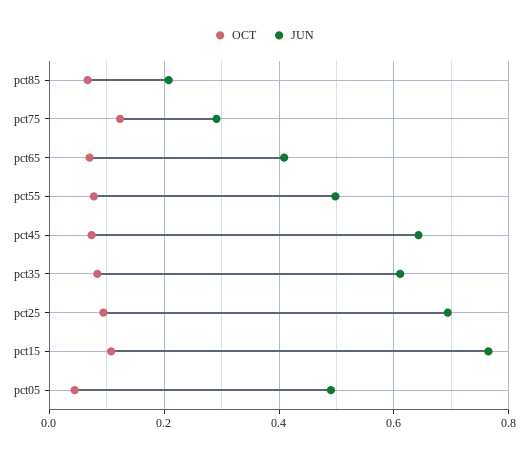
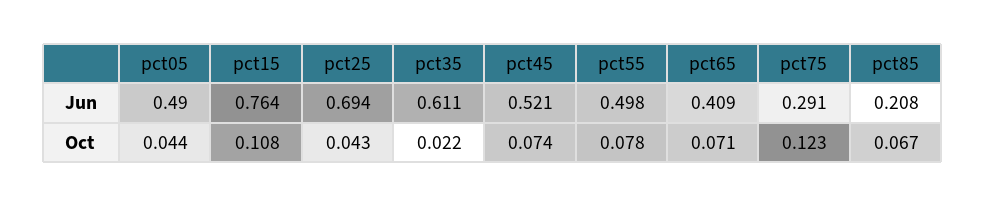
  {
    "OCT": {
      "pct85": 0.067,
      "pct75": 0.123,
      "pct65": 0.071,
      "pct55": 0.078,
      "pct45": 0.074,
-     "pct35": 0.08,
+     "pct35": 0.022,
-     "pct25": 0.1,
+     "pct25": 0.043,
      "pct15": 0.108,
      "pct05": 0.044
    },
    "JUN": {
      "pct85": 0.208,
      "pct75": 0.291,
      "pct65": 0.409,
      "pct55": 0.498,
-     "pct45": 0.64,
+     "pct45": 0.521,
      "pct35": 0.611,
      "pct25": 0.694,
      "pct15": 0.764,
      "pct05": 0.49
    }
  }

